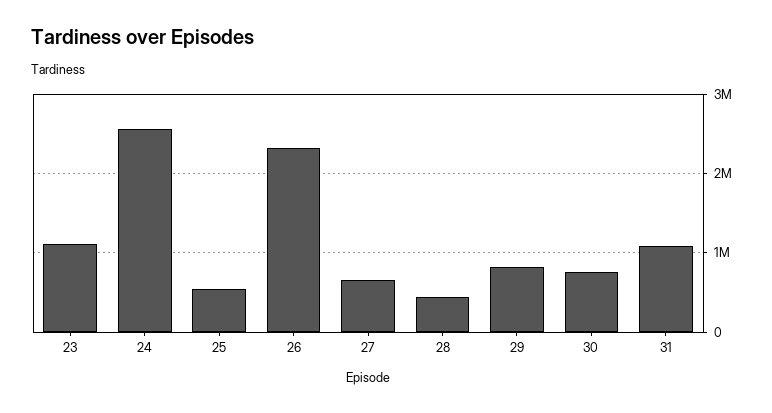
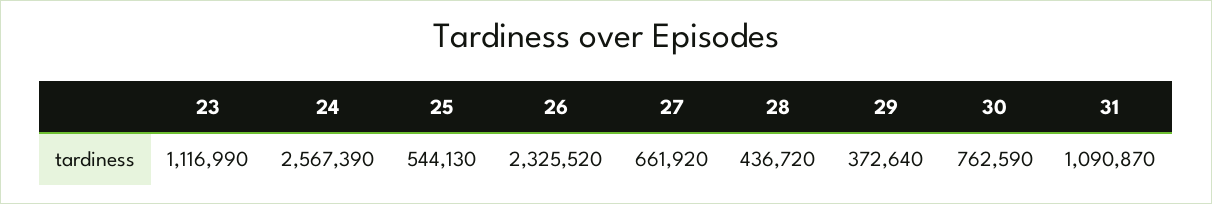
  {
    "23": 1116990,
    "24": 2567390,
    "25": 544130,
    "26": 2325520,
    "27": 661920,
    "28": 436720,
-   "29": 800000,
+   "29": 372640,
    "30": 762590,
    "31": 1090870
  }

